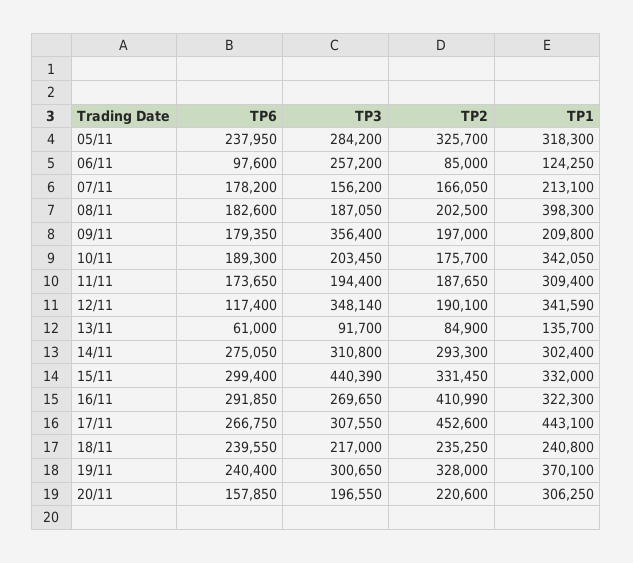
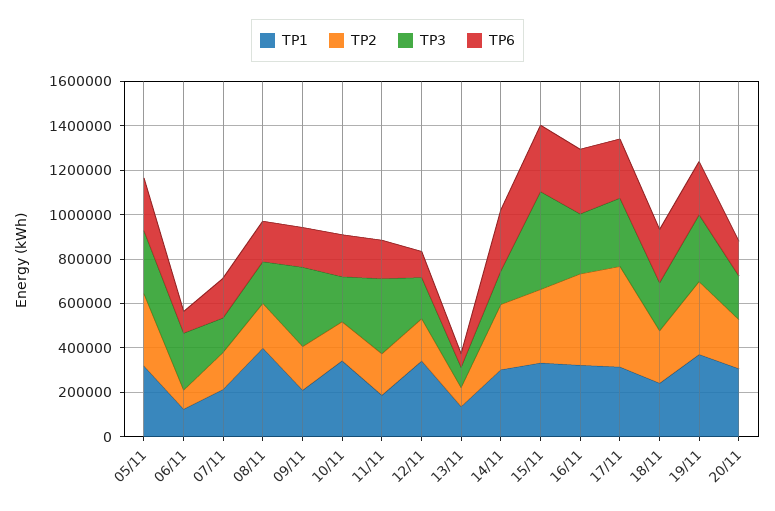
  {
    "TP6": {
      "05/11": 237950,
      "06/11": 97600,
      "07/11": 178200,
      "08/11": 182600,
      "09/11": 179350,
      "10/11": 189300,
      "11/11": 173650,
      "12/11": 117400,
      "13/11": 61000,
      "14/11": 275050,
      "15/11": 299400,
      "16/11": 291850,
      "17/11": 266750,
      "18/11": 239550,
      "19/11": 240400,
      "20/11": 157850
    },
    "TP3": {
      "05/11": 284200,
      "06/11": 257200,
      "07/11": 156200,
      "08/11": 187050,
      "09/11": 356400,
      "10/11": 203450,
-     "11/11": 194400,
+     "11/11": 350000,
-     "12/11": 348140,
+     "12/11": 200000,
      "13/11": 91700,
-     "14/11": 310800,
+     "14/11": 150000,
      "15/11": 440390,
      "16/11": 269650,
      "17/11": 307550,
      "18/11": 217000,
      "19/11": 300650,
      "20/11": 196550
    },
    "TP2": {
      "05/11": 325700,
      "06/11": 85000,
      "07/11": 166050,
      "08/11": 202500,
      "09/11": 197000,
      "10/11": 175700,
      "11/11": 187650,
      "12/11": 190100,
      "13/11": 84900,
      "14/11": 293300,
      "15/11": 331450,
      "16/11": 410990,
      "17/11": 452600,
      "18/11": 235250,
      "19/11": 328000,
      "20/11": 220600
    },
    "TP1": {
      "05/11": 318300,
      "06/11": 124250,
      "07/11": 213100,
      "08/11": 398300,
      "09/11": 209800,
      "10/11": 342050,
-     "11/11": 309400,
+     "11/11": 200000,
      "12/11": 341590,
      "13/11": 135700,
      "14/11": 302400,
      "15/11": 332000,
      "16/11": 322300,
-     "17/11": 443100,
+     "17/11": 300000,
      "18/11": 240800,
      "19/11": 370100,
      "20/11": 306250
    }
  }

